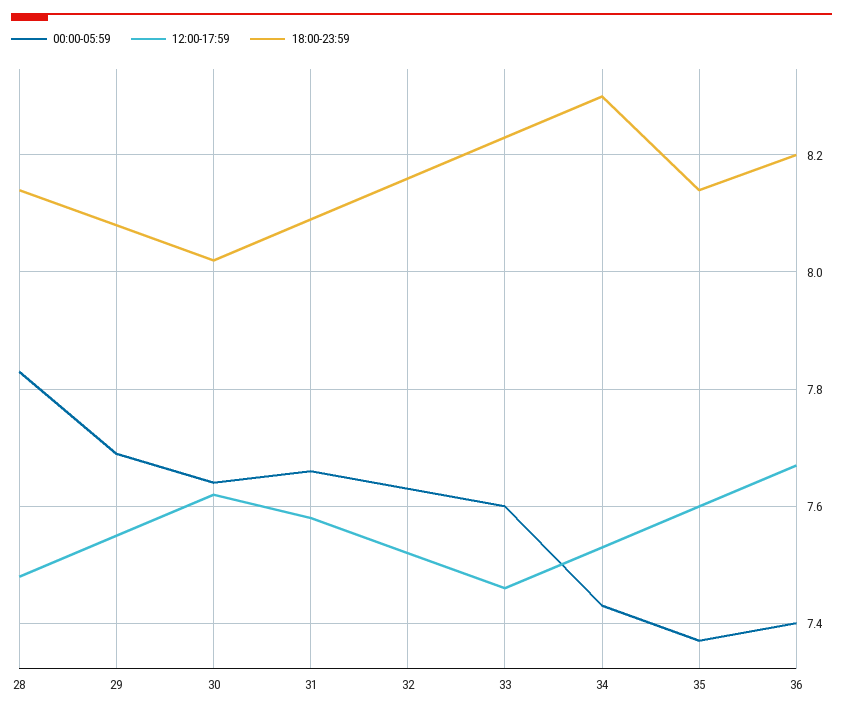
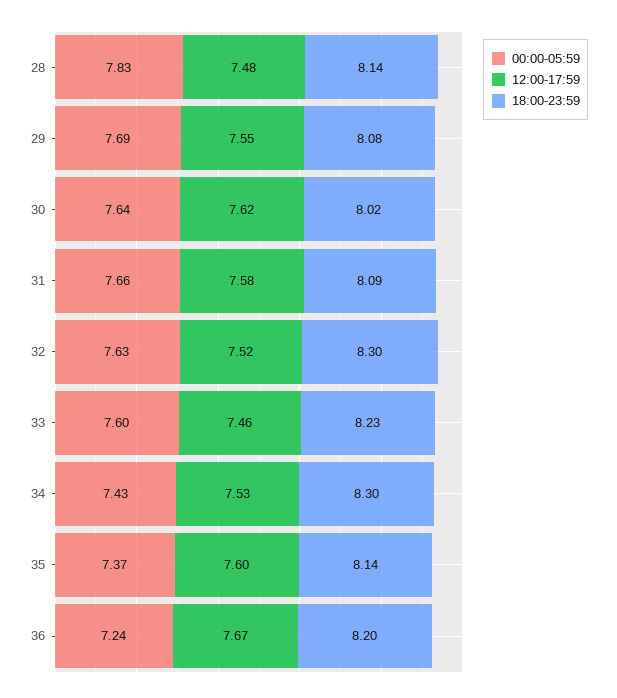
  {
    "00:00-05:59": {
      "28": 7.83,
      "29": 7.69,
      "30": 7.64,
      "31": 7.66,
      "32": 7.63,
      "33": 7.6,
      "34": 7.43,
      "35": 7.37,
-     "36": 7.4
+     "36": 7.24
    },
    "12:00-17:59": {
      "28": 7.48,
      "29": 7.55,
      "30": 7.62,
      "31": 7.58,
      "32": 7.52,
      "33": 7.46,
      "34": 7.53,
      "35": 7.6,
      "36": 7.67
    },
    "18:00-23:59": {
      "28": 8.14,
      "29": 8.08,
      "30": 8.02,
      "31": 8.09,
-     "32": 8.15,
+     "32": 8.3,
      "33": 8.23,
      "34": 8.3,
      "35": 8.14,
      "36": 8.2
    }
  }

